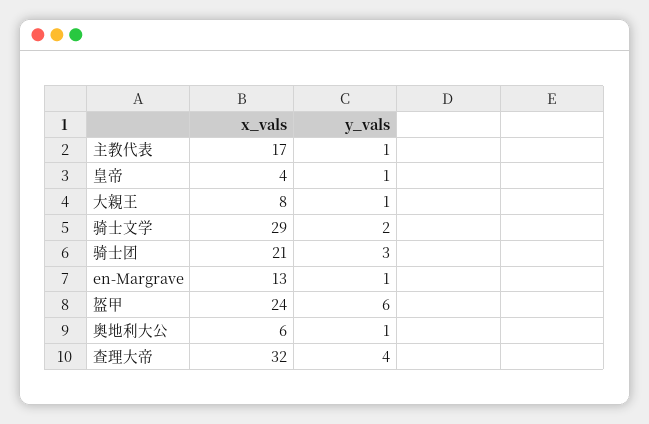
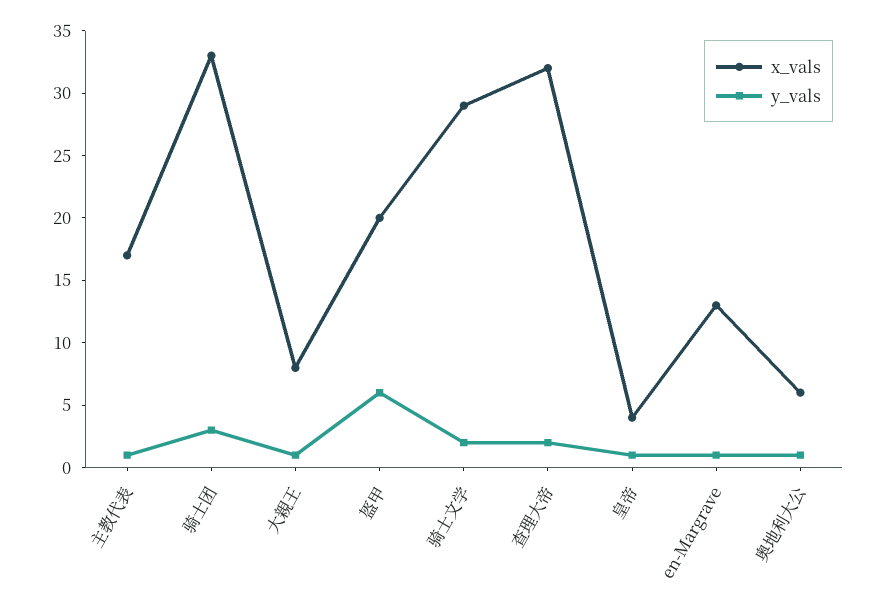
  {
    "x_vals": {
      "主教代表": 17,
      "皇帝": 4,
      "大親王": 8,
      "骑士文学": 29,
-     "骑士团": 21,
+     "骑士团": 33,
      "en-Margrave": 13,
-     "盔甲": 24,
+     "盔甲": 20,
      "奥地利大公": 6,
      "查理大帝": 32
    },
    "y_vals": {
      "主教代表": 1,
      "皇帝": 1,
      "大親王": 1,
      "骑士文学": 2,
      "骑士团": 3,
      "en-Margrave": 1,
      "盔甲": 6,
      "奥地利大公": 1,
-     "查理大帝": 4
+     "查理大帝": 2
    }
  }

